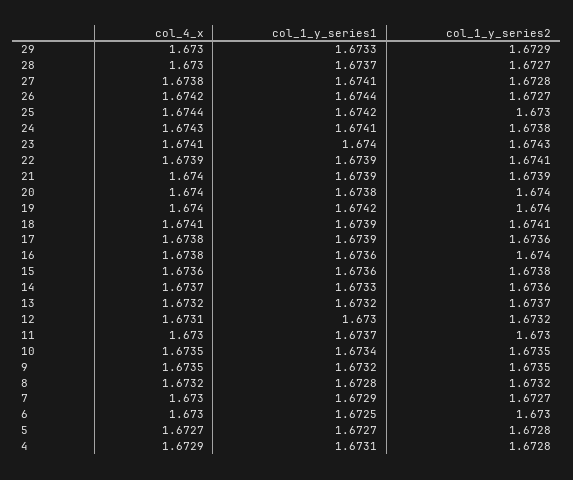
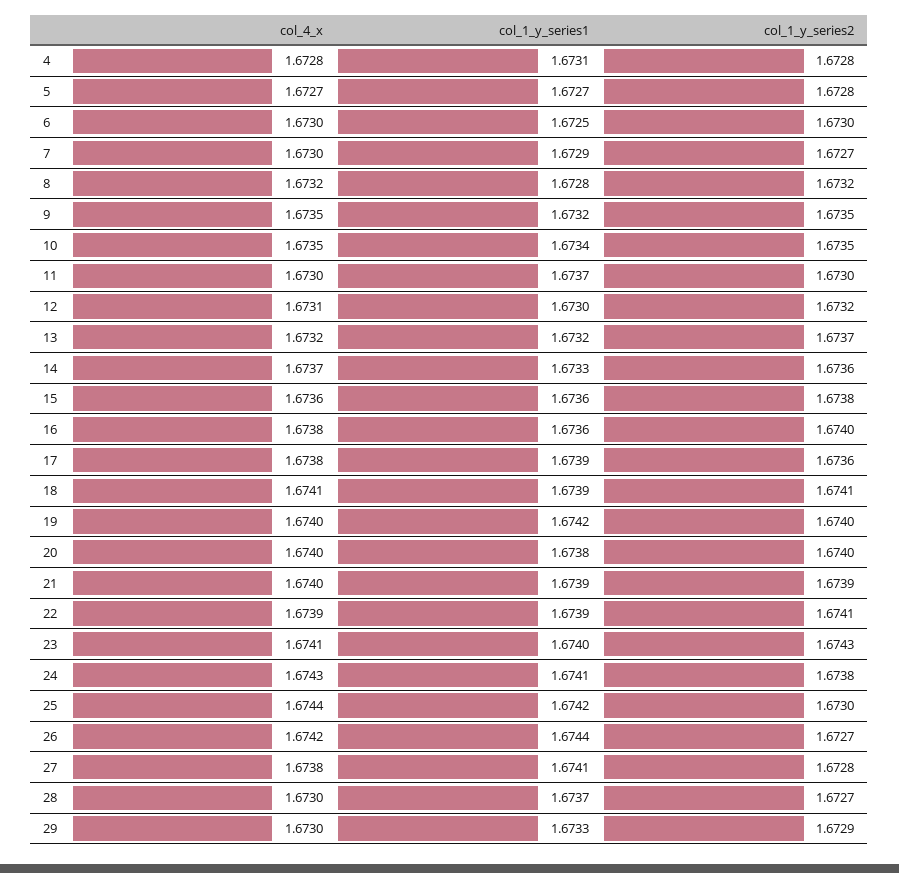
  {
    "col_4_x": {
      "29": 1.673,
      "28": 1.673,
      "27": 1.6738,
      "26": 1.6742,
      "25": 1.6744,
      "24": 1.6743,
      "23": 1.6741,
      "22": 1.6739,
      "21": 1.674,
      "20": 1.674,
      "19": 1.674,
      "18": 1.6741,
      "17": 1.6738,
      "16": 1.6738,
      "15": 1.6736,
      "14": 1.6737,
      "13": 1.6732,
      "12": 1.6731,
      "11": 1.673,
      "10": 1.6735,
      "9": 1.6735,
      "8": 1.6732,
      "7": 1.673,
      "6": 1.673,
      "5": 1.6727,
-     "4": 1.6729
+     "4": 1.6728
    },
    "col_1_y_series1": {
      "29": 1.6733,
      "28": 1.6737,
      "27": 1.6741,
      "26": 1.6744,
      "25": 1.6742,
      "24": 1.6741,
      "23": 1.674,
      "22": 1.6739,
      "21": 1.6739,
      "20": 1.6738,
      "19": 1.6742,
      "18": 1.6739,
      "17": 1.6739,
      "16": 1.6736,
      "15": 1.6736,
      "14": 1.6733,
      "13": 1.6732,
      "12": 1.673,
      "11": 1.6737,
      "10": 1.6734,
      "9": 1.6732,
      "8": 1.6728,
      "7": 1.6729,
      "6": 1.6725,
      "5": 1.6727,
      "4": 1.6731
    },
    "col_1_y_series2": {
      "29": 1.6729,
      "28": 1.6727,
      "27": 1.6728,
      "26": 1.6727,
      "25": 1.673,
      "24": 1.6738,
      "23": 1.6743,
      "22": 1.6741,
      "21": 1.6739,
      "20": 1.674,
      "19": 1.674,
      "18": 1.6741,
      "17": 1.6736,
      "16": 1.674,
      "15": 1.6738,
      "14": 1.6736,
      "13": 1.6737,
      "12": 1.6732,
      "11": 1.673,
      "10": 1.6735,
      "9": 1.6735,
      "8": 1.6732,
      "7": 1.6727,
      "6": 1.673,
      "5": 1.6728,
      "4": 1.6728
    }
  }

